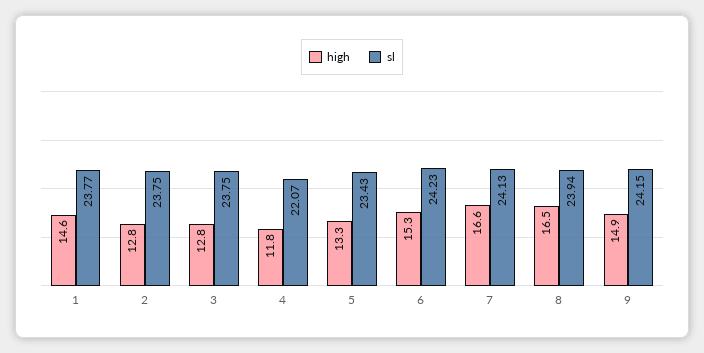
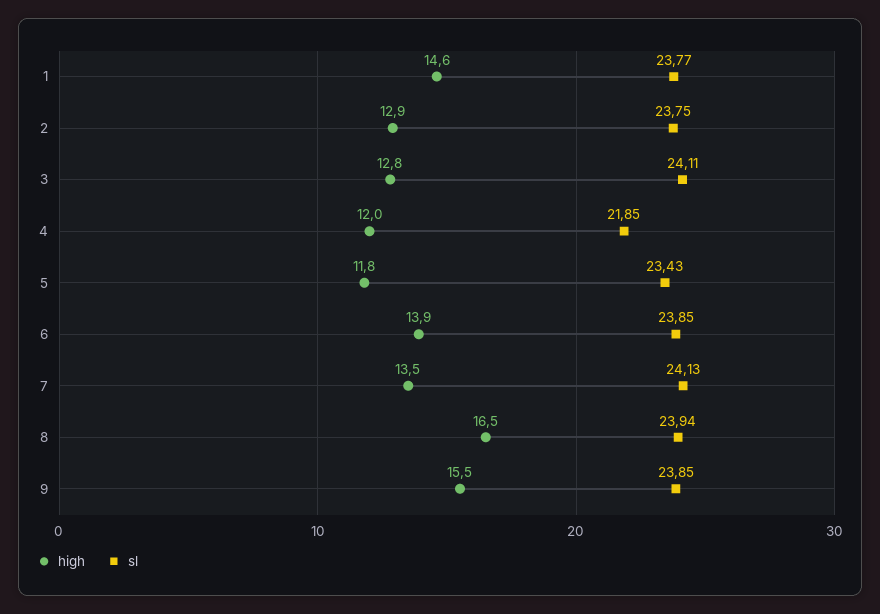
  {
    "high": {
      "1": 14.6,
-     "2": 12.8,
+     "2": 12.9,
      "3": 12.8,
-     "4": 11.8,
+     "4": 12,
-     "5": 13.3,
+     "5": 11.8,
-     "6": 15.3,
+     "6": 13.9,
-     "7": 16.6,
+     "7": 13.5,
      "8": 16.5,
-     "9": 14.9
+     "9": 15.5
    },
    "sl": {
      "1": 23.77,
      "2": 23.75,
-     "3": 23.75,
+     "3": 24.11,
-     "4": 22.07,
+     "4": 21.85,
      "5": 23.43,
-     "6": 24.23,
+     "6": 23.85,
      "7": 24.13,
      "8": 23.94,
-     "9": 24.15
+     "9": 23.85
    }
  }

